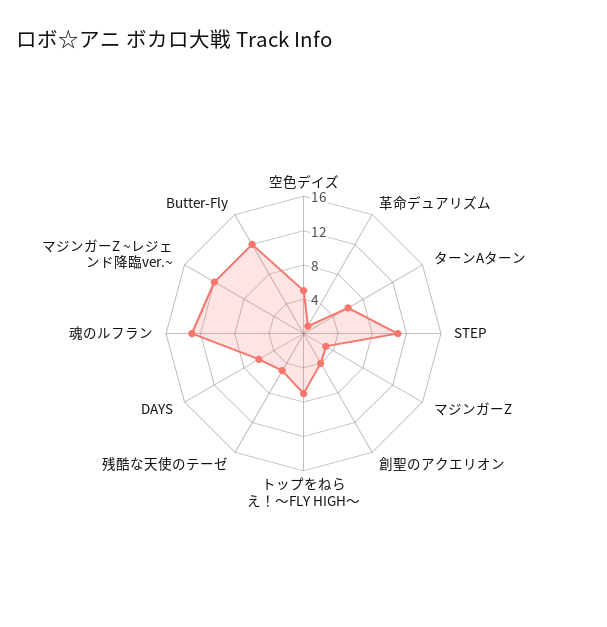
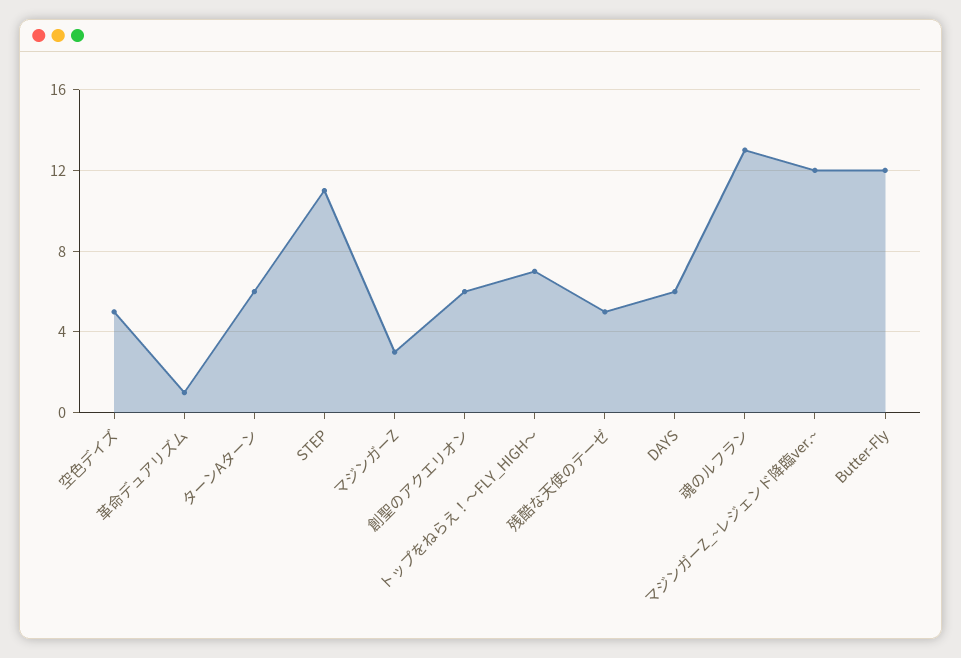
  {
    "空色デイズ": 5,
    "革命デュアリズム": 1,
    "ターンAターン": 6,
    "STEP": 11,
    "マジンガーZ": 3,
-   "創聖のアクエリオン": 4,
+   "創聖のアクエリオン": 6,
    "トップをねらえ！〜FLY HIGH〜": 7,
    "残酷な天使のテーゼ": 5,
    "DAYS": 6,
    "魂のルフラン": 13,
    "マジンガーZ ~レジェンド降臨ver.~": 12,
    "Butter-Fly": 12
  }

